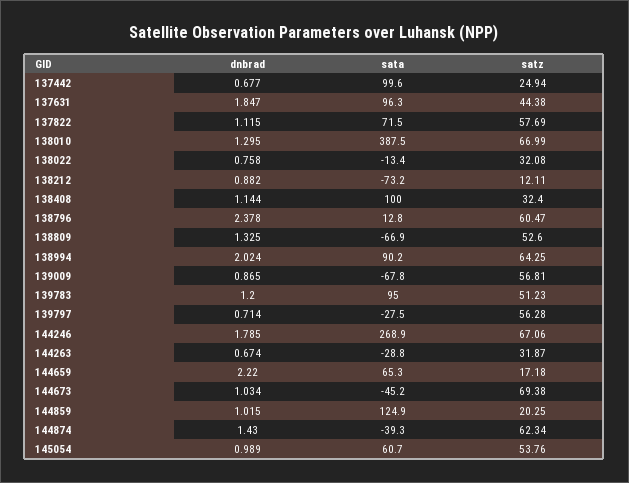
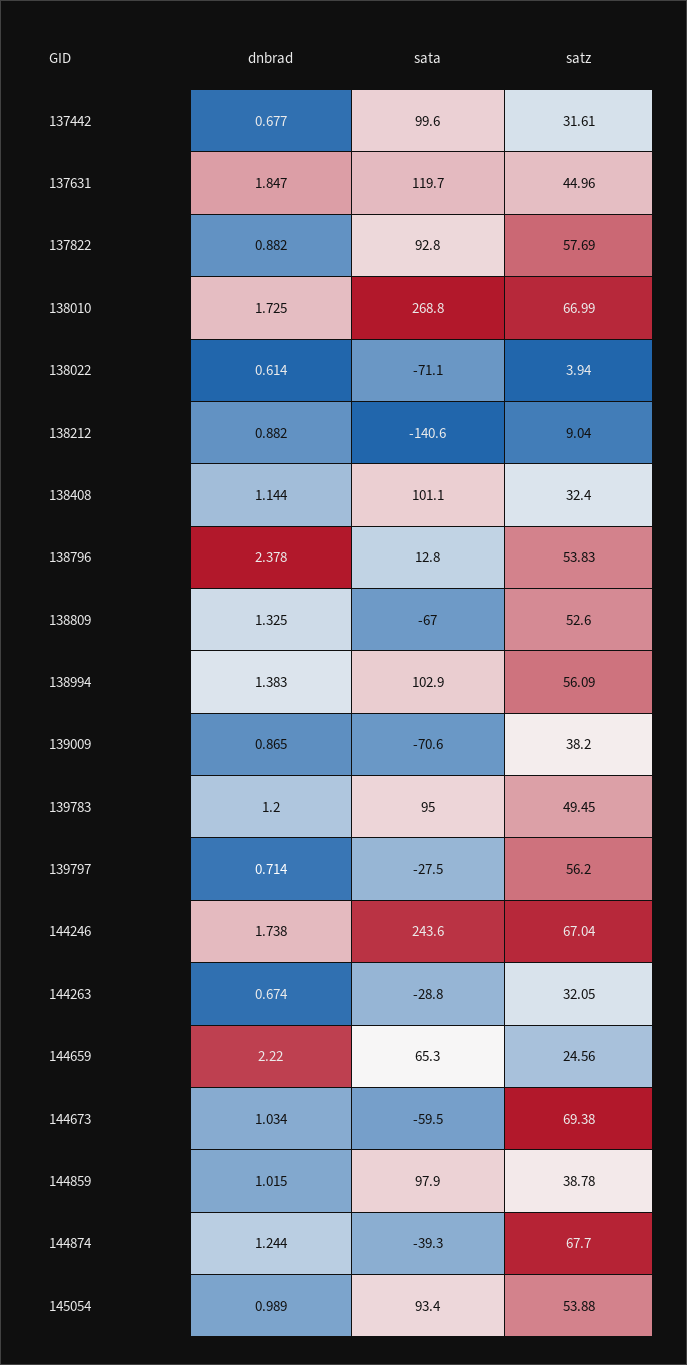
  {
    "dnbrad": {
      "137442": 0.677,
      "137631": 1.847,
-     "137822": 1.115,
+     "137822": 0.882,
-     "138010": 1.295,
+     "138010": 1.725,
-     "138022": 0.758,
+     "138022": 0.614,
      "138212": 0.882,
      "138408": 1.144,
      "138796": 2.378,
      "138809": 1.325,
-     "138994": 2.024,
+     "138994": 1.383,
      "139009": 0.865,
      "139783": 1.2,
      "139797": 0.714,
-     "144246": 1.785,
+     "144246": 1.738,
      "144263": 0.674,
      "144659": 2.22,
      "144673": 1.034,
      "144859": 1.015,
-     "144874": 1.43,
+     "144874": 1.244,
      "145054": 0.989
    },
    "sata": {
      "137442": 99.6,
-     "137631": 96.3,
+     "137631": 119.7,
-     "137822": 71.5,
+     "137822": 92.8,
-     "138010": 387.5,
+     "138010": 268.8,
-     "138022": -13.4,
+     "138022": -71.1,
-     "138212": -73.2,
+     "138212": -140.6,
-     "138408": 100,
+     "138408": 101.1,
      "138796": 12.8,
-     "138809": -66.9,
+     "138809": -67,
-     "138994": 90.2,
+     "138994": 102.9,
-     "139009": -67.8,
+     "139009": -70.6,
      "139783": 95,
      "139797": -27.5,
-     "144246": 268.9,
+     "144246": 243.6,
      "144263": -28.8,
      "144659": 65.3,
-     "144673": -45.2,
+     "144673": -59.5,
-     "144859": 124.9,
+     "144859": 97.9,
      "144874": -39.3,
-     "145054": 60.7
+     "145054": 93.4
    },
    "satz": {
-     "137442": 24.94,
+     "137442": 31.61,
-     "137631": 44.38,
+     "137631": 44.96,
      "137822": 57.69,
      "138010": 66.99,
-     "138022": 32.08,
+     "138022": 3.94,
-     "138212": 12.11,
+     "138212": 9.04,
      "138408": 32.4,
-     "138796": 60.47,
+     "138796": 53.83,
      "138809": 52.6,
-     "138994": 64.25,
+     "138994": 56.09,
-     "139009": 56.81,
+     "139009": 38.2,
-     "139783": 51.23,
+     "139783": 49.45,
-     "139797": 56.28,
+     "139797": 56.2,
-     "144246": 67.06,
+     "144246": 67.04,
-     "144263": 31.87,
+     "144263": 32.05,
-     "144659": 17.18,
+     "144659": 24.56,
      "144673": 69.38,
-     "144859": 20.25,
+     "144859": 38.78,
-     "144874": 62.34,
+     "144874": 67.7,
-     "145054": 53.76
+     "145054": 53.88
    }
  }

